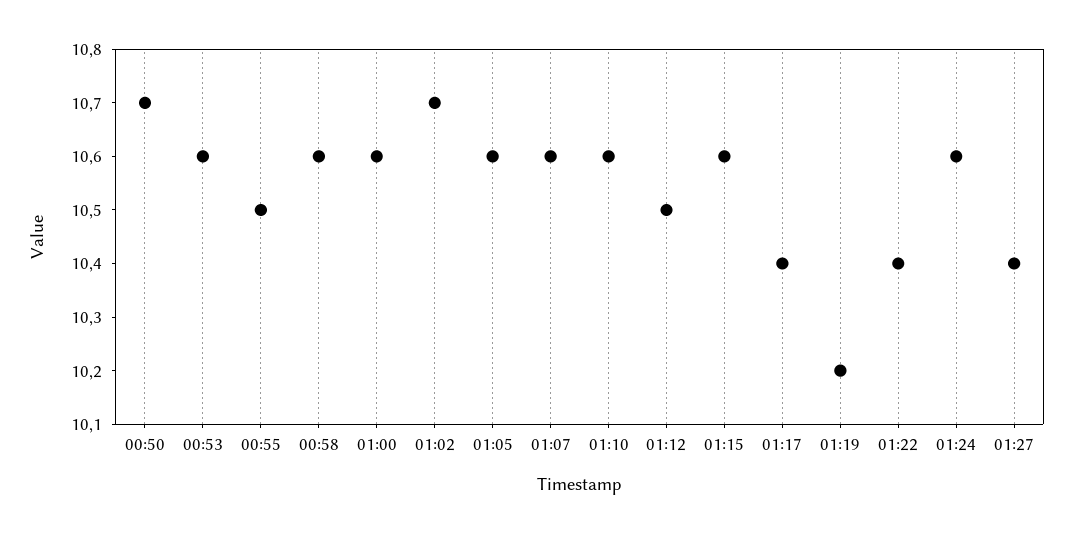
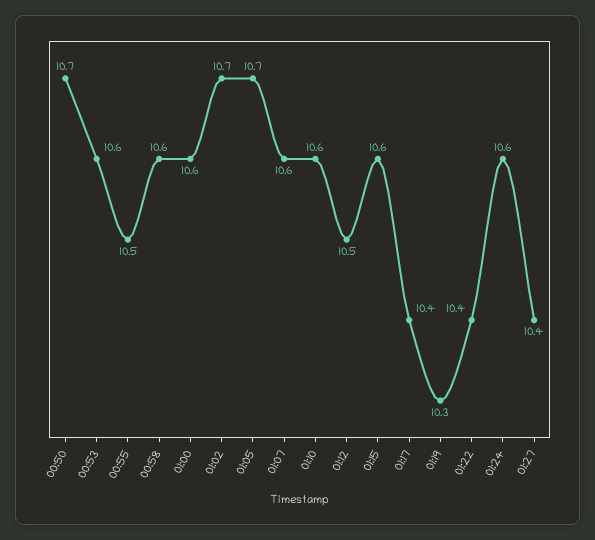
  {
    "00:50": 10.7,
    "00:53": 10.6,
    "00:55": 10.5,
    "00:58": 10.6,
    "01:00": 10.6,
    "01:02": 10.7,
-   "01:05": 10.6,
+   "01:05": 10.7,
    "01:07": 10.6,
    "01:10": 10.6,
    "01:12": 10.5,
    "01:15": 10.6,
    "01:17": 10.4,
-   "01:19": 10.2,
+   "01:19": 10.3,
    "01:22": 10.4,
    "01:24": 10.6,
    "01:27": 10.4
  }

